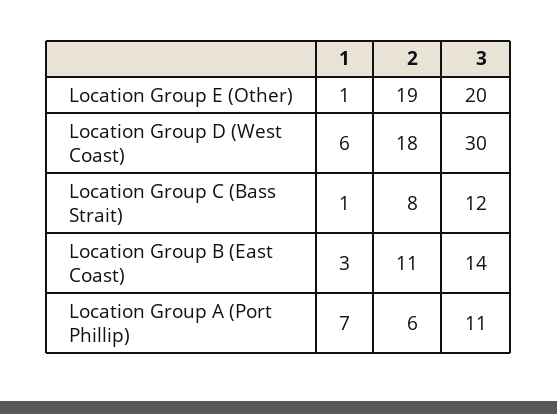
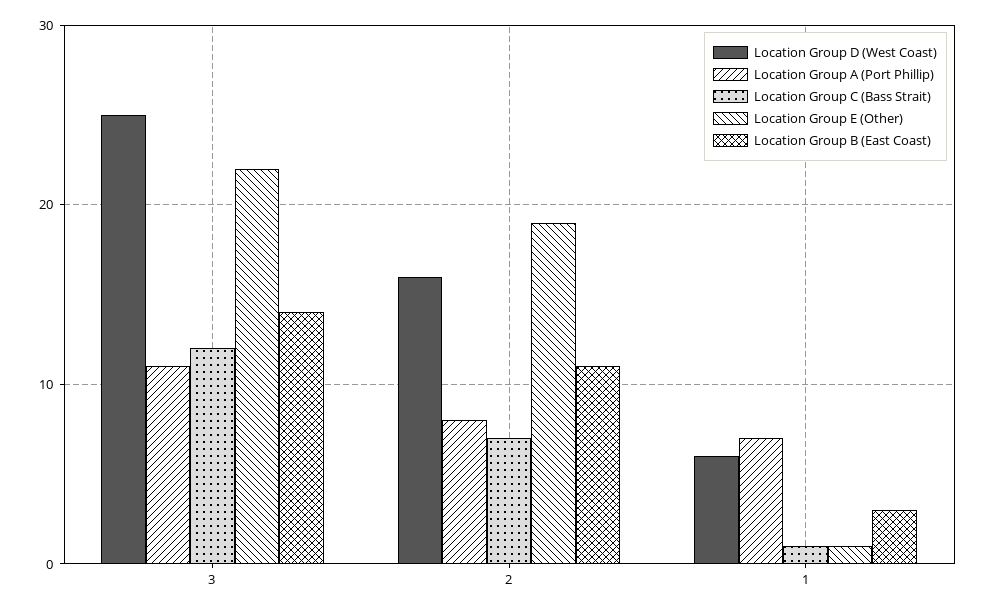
  {
    "Location Group E (Other)": {
      "1": 1,
      "2": 19,
-     "3": 20
+     "3": 22
    },
    "Location Group D (West Coast)": {
      "1": 6,
-     "2": 18,
+     "2": 16,
-     "3": 30
+     "3": 25
    },
    "Location Group C (Bass Strait)": {
      "1": 1,
-     "2": 8,
+     "2": 7,
      "3": 12
    },
    "Location Group B (East Coast)": {
      "1": 3,
      "2": 11,
      "3": 14
    },
    "Location Group A (Port Phillip)": {
      "1": 7,
-     "2": 6,
+     "2": 8,
      "3": 11
    }
  }

